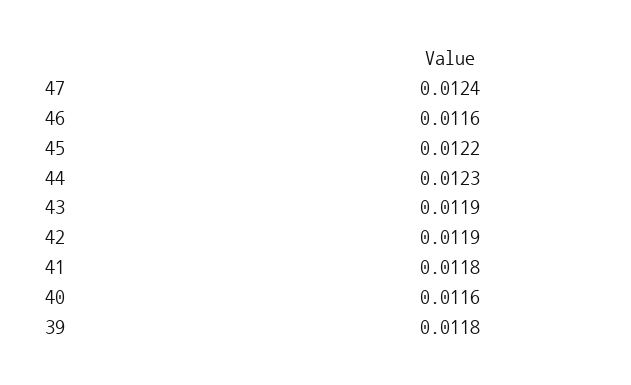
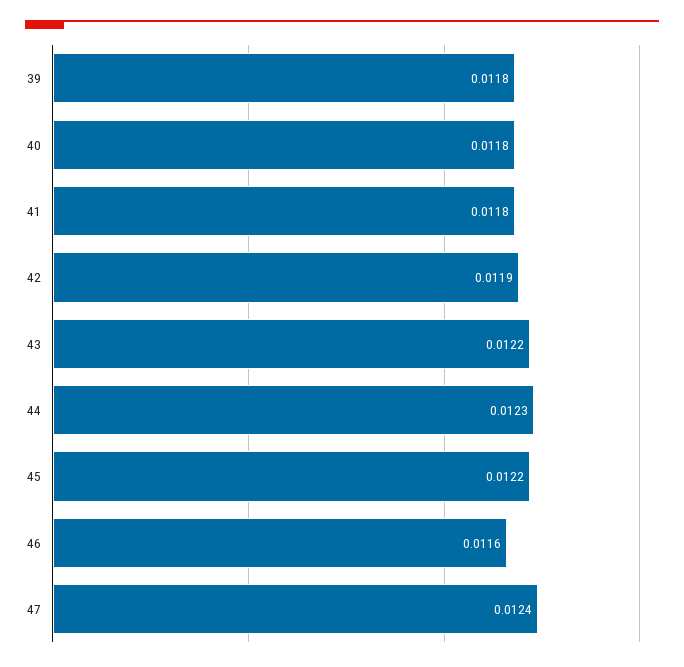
  {
    "47": 0.0124,
    "46": 0.0116,
    "45": 0.0122,
    "44": 0.0123,
-   "43": 0.0119,
+   "43": 0.0122,
    "42": 0.0119,
    "41": 0.0118,
-   "40": 0.0116,
+   "40": 0.0118,
    "39": 0.0118
  }

